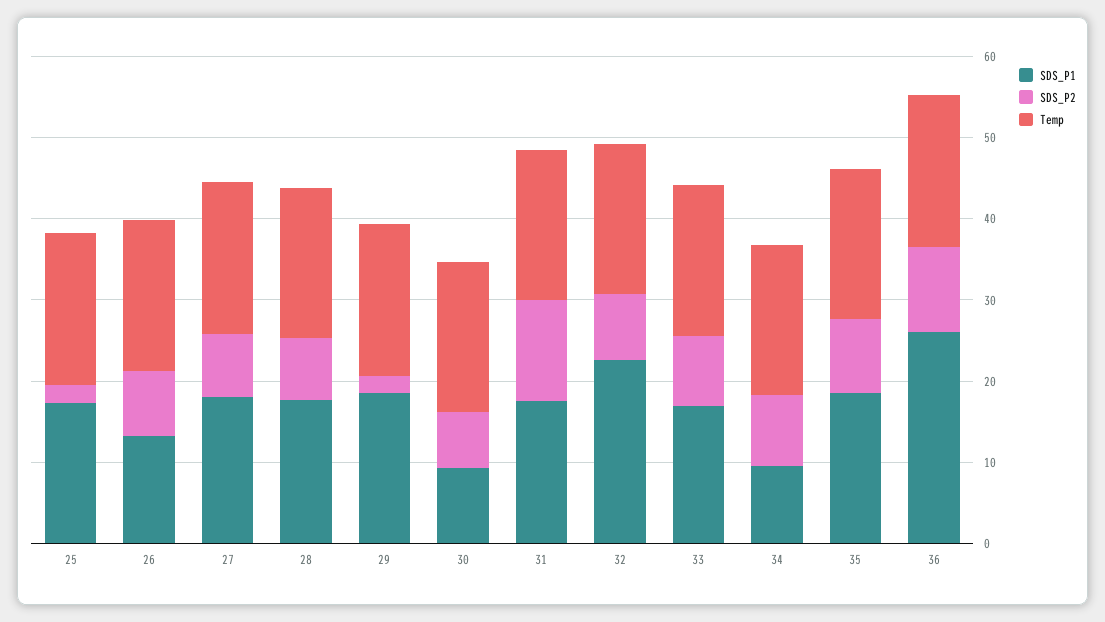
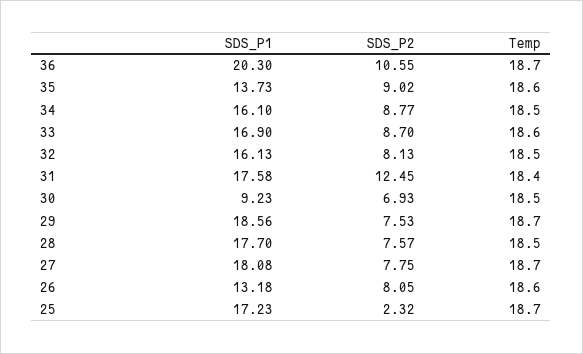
  {
    "SDS_P1": {
      "25": 17.23,
      "26": 13.18,
      "27": 18.08,
      "28": 17.7,
      "29": 18.56,
      "30": 9.23,
      "31": 17.58,
-     "32": 22,
+     "32": 16.13,
      "33": 16.9,
-     "34": 10,
+     "34": 16.1,
-     "35": 18,
+     "35": 13.73,
-     "36": 26
+     "36": 20.3
    },
    "SDS_P2": {
      "25": 2.32,
      "26": 8.05,
      "27": 7.75,
      "28": 7.57,
-     "29": 2,
+     "29": 7.53,
      "30": 6.93,
      "31": 12.45,
      "32": 8.13,
      "33": 8.7,
      "34": 8.77,
      "35": 9.02,
      "36": 10.55
    },
    "Temp": {
      "25": 18.7,
      "26": 18.6,
      "27": 18.7,
      "28": 18.5,
      "29": 18.7,
      "30": 18.5,
      "31": 18.4,
      "32": 18.5,
      "33": 18.6,
      "34": 18.5,
      "35": 18.6,
      "36": 18.7
    }
  }

